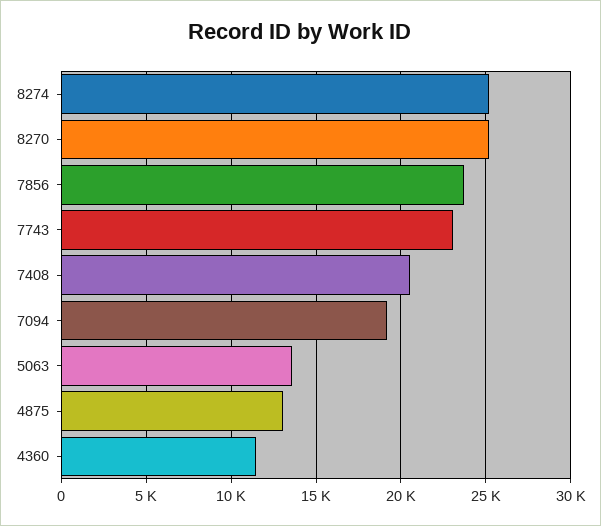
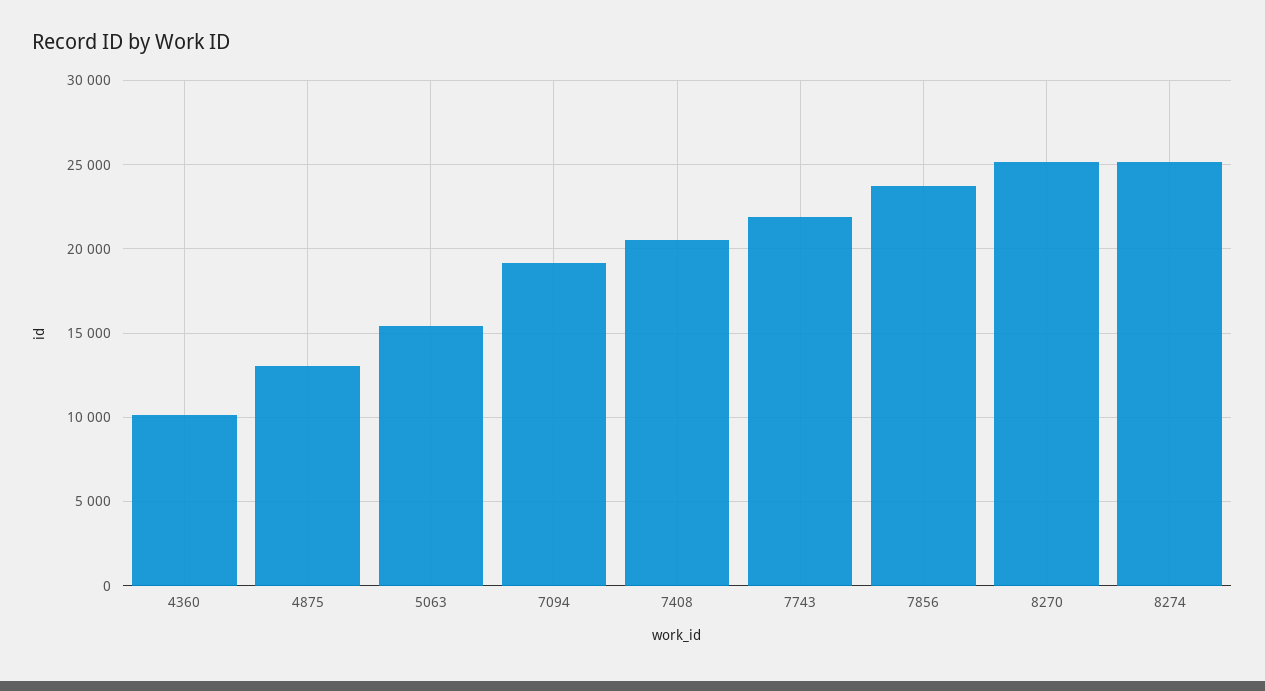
  {
    "8274": 25000,
    "8270": 25000,
    "7856": 23500,
-   "7743": 23000,
+   "7743": 22000,
    "7408": 20500,
    "7094": 19000,
-   "5063": 13500,
+   "5063": 15500,
    "4875": 13000,
-   "4360": 11500
+   "4360": 10000
  }

